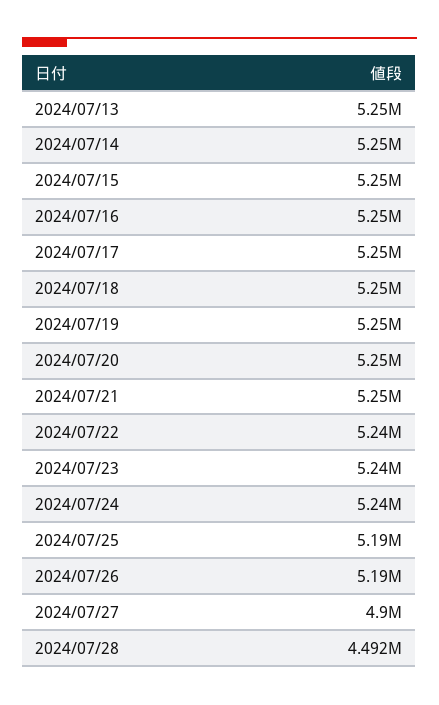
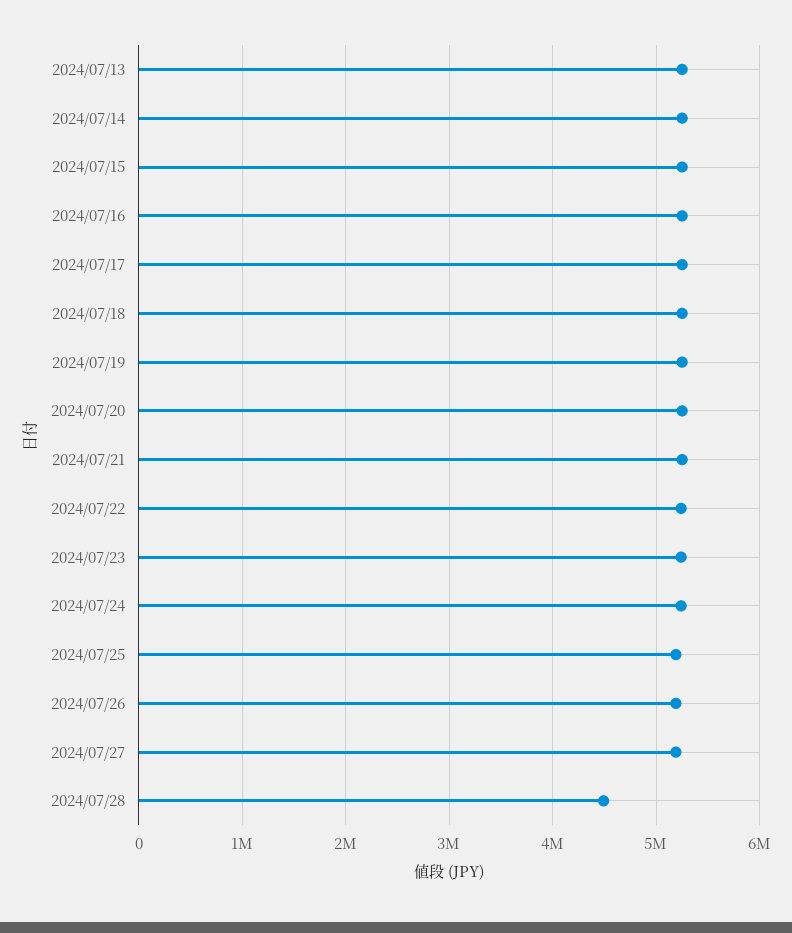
  {
    "2024/07/13": 5250000,
    "2024/07/14": 5250000,
    "2024/07/15": 5250000,
    "2024/07/16": 5250000,
    "2024/07/17": 5250000,
    "2024/07/18": 5250000,
    "2024/07/19": 5250000,
    "2024/07/20": 5250000,
    "2024/07/21": 5250000,
    "2024/07/22": 5240000,
    "2024/07/23": 5240000,
    "2024/07/24": 5240000,
    "2024/07/25": 5190000,
    "2024/07/26": 5190000,
-   "2024/07/27": 4900000,
+   "2024/07/27": 5200000,
    "2024/07/28": 4492000
  }

